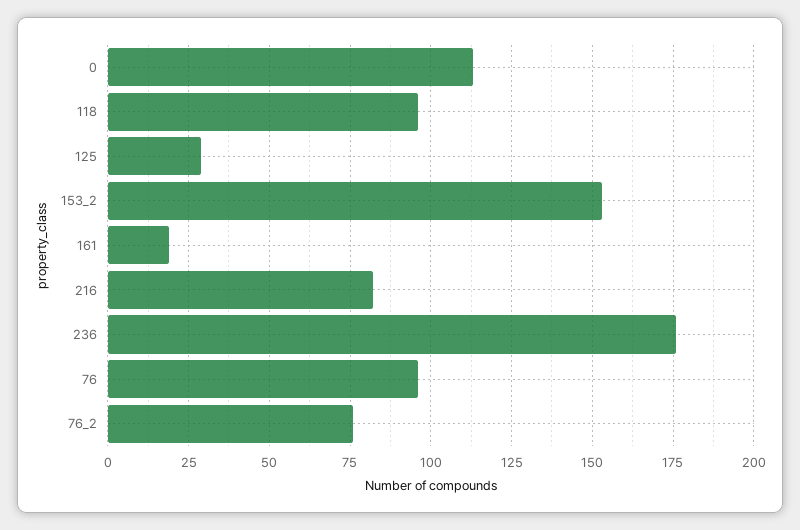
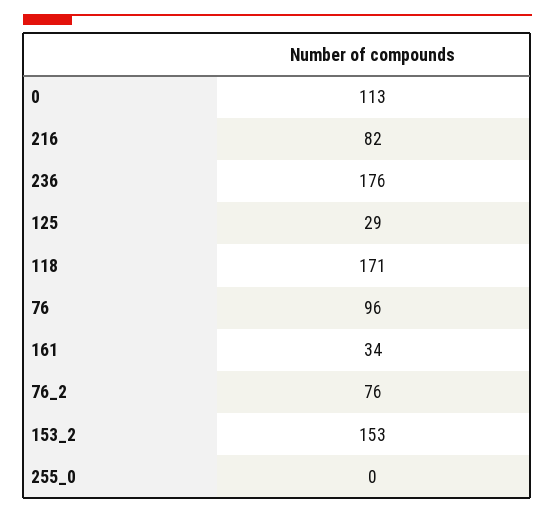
  {
    "0": 113,
-   "118": 95,
+   "118": 171,
    "125": 29,
    "153_2": 153,
-   "161": 20,
+   "161": 34,
    "216": 82,
    "236": 176,
    "76": 96,
-   "76_2": 76
+   "76_2": 76,
+   "255_0": 0
  }

